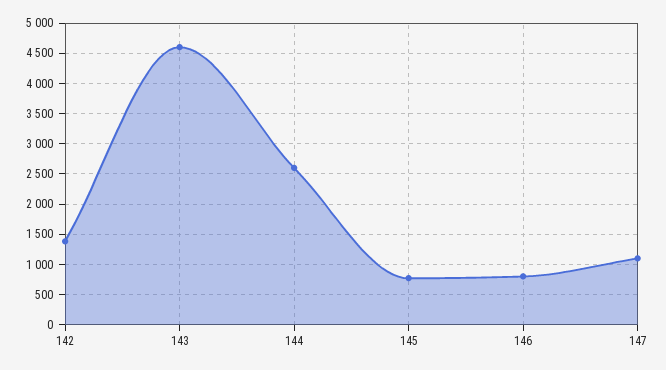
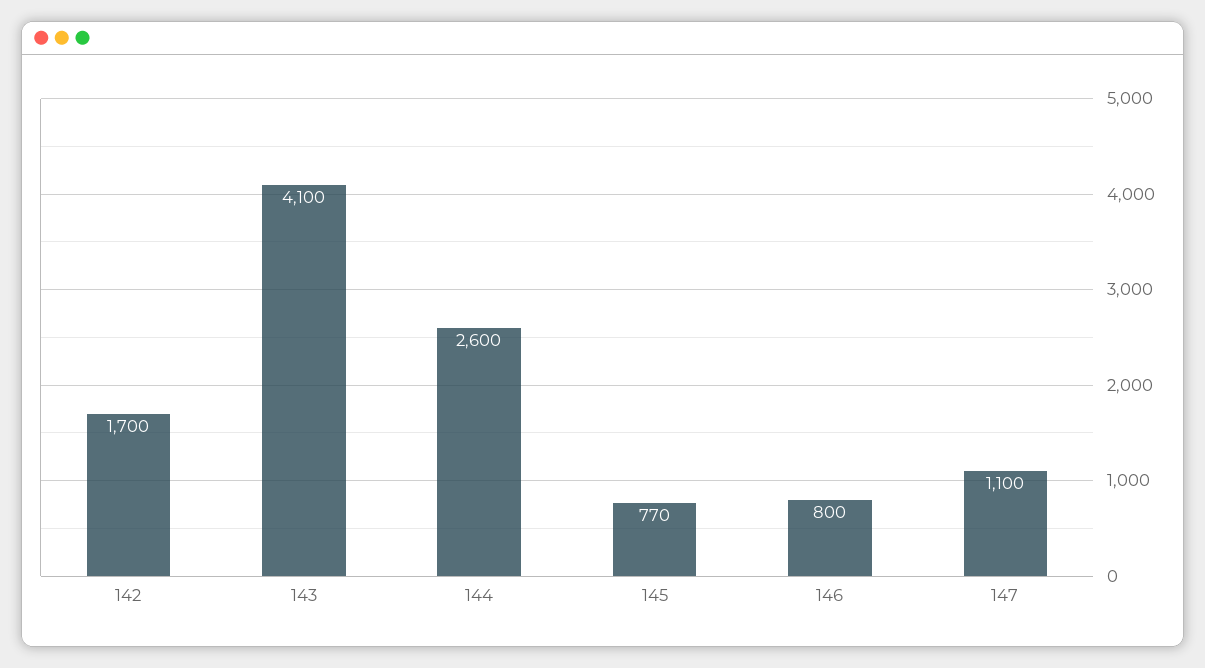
  {
-   "142": 1400,
+   "142": 1700,
-   "143": 4600,
+   "143": 4100,
    "144": 2600,
    "145": 770,
    "146": 800,
    "147": 1100
  }

